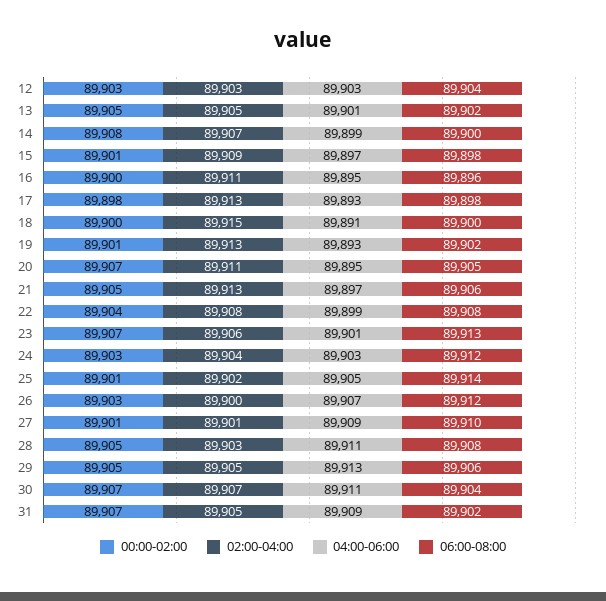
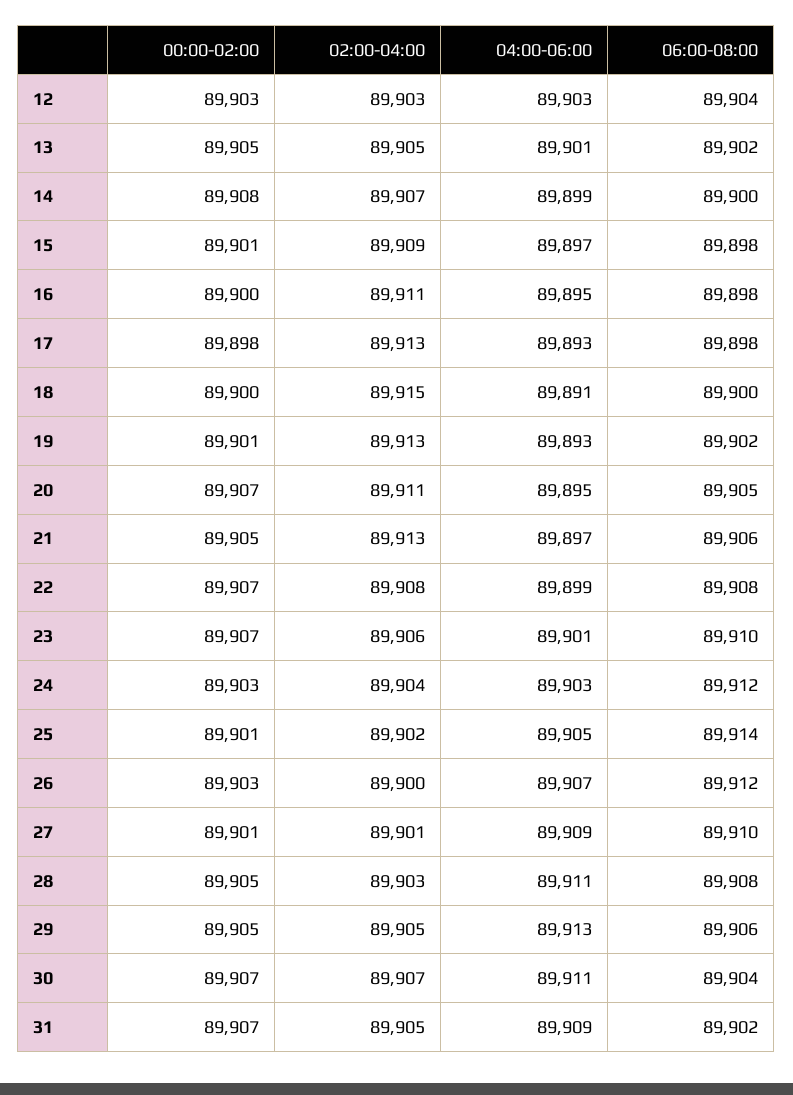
  {
    "00:00-02:00": {
      "12": 89903,
      "13": 89905,
      "14": 89908,
      "15": 89901,
      "16": 89900,
      "17": 89898,
      "18": 89900,
      "19": 89901,
      "20": 89907,
      "21": 89905,
-     "22": 89904,
+     "22": 89907,
      "23": 89907,
      "24": 89903,
      "25": 89901,
      "26": 89903,
      "27": 89901,
      "28": 89905,
      "29": 89905,
      "30": 89907,
      "31": 89907
    },
    "02:00-04:00": {
      "12": 89903,
      "13": 89905,
      "14": 89907,
      "15": 89909,
      "16": 89911,
      "17": 89913,
      "18": 89915,
      "19": 89913,
      "20": 89911,
      "21": 89913,
      "22": 89908,
      "23": 89906,
      "24": 89904,
      "25": 89902,
      "26": 89900,
      "27": 89901,
      "28": 89903,
      "29": 89905,
      "30": 89907,
      "31": 89905
    },
    "04:00-06:00": {
      "12": 89903,
      "13": 89901,
      "14": 89899,
      "15": 89897,
      "16": 89895,
      "17": 89893,
      "18": 89891,
      "19": 89893,
      "20": 89895,
      "21": 89897,
      "22": 89899,
      "23": 89901,
      "24": 89903,
      "25": 89905,
      "26": 89907,
      "27": 89909,
      "28": 89911,
      "29": 89913,
      "30": 89911,
      "31": 89909
    },
    "06:00-08:00": {
      "12": 89904,
      "13": 89902,
      "14": 89900,
      "15": 89898,
-     "16": 89896,
+     "16": 89898,
      "17": 89898,
      "18": 89900,
      "19": 89902,
      "20": 89905,
      "21": 89906,
      "22": 89908,
-     "23": 89913,
+     "23": 89910,
      "24": 89912,
      "25": 89914,
      "26": 89912,
      "27": 89910,
      "28": 89908,
      "29": 89906,
      "30": 89904,
      "31": 89902
    }
  }

